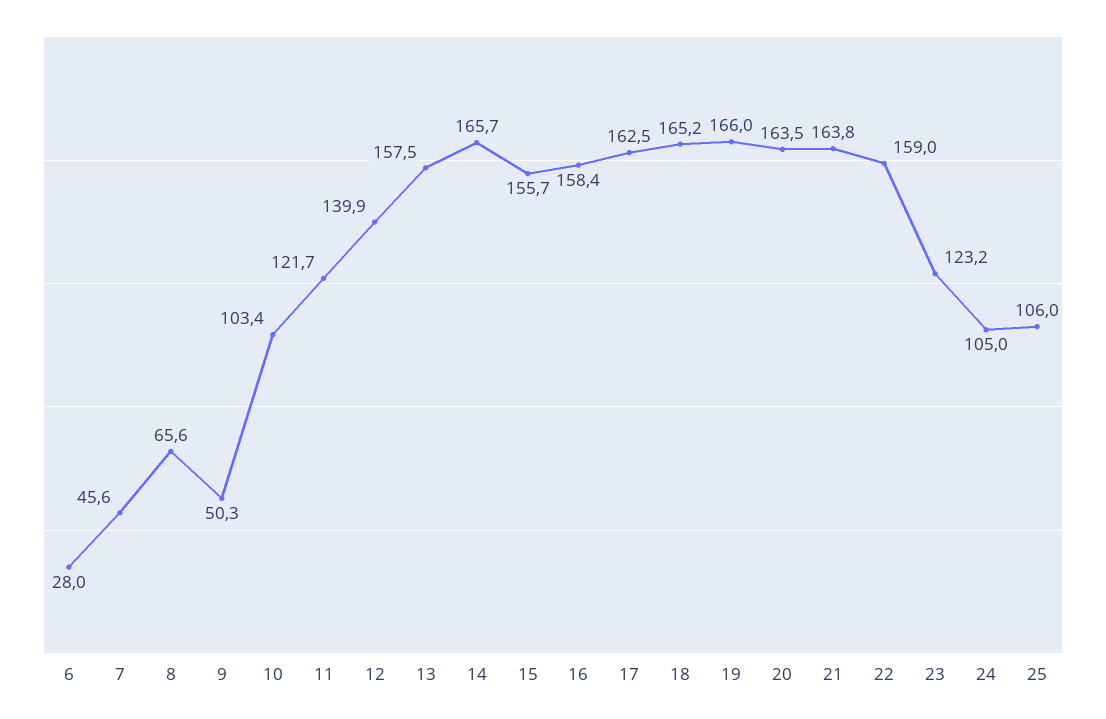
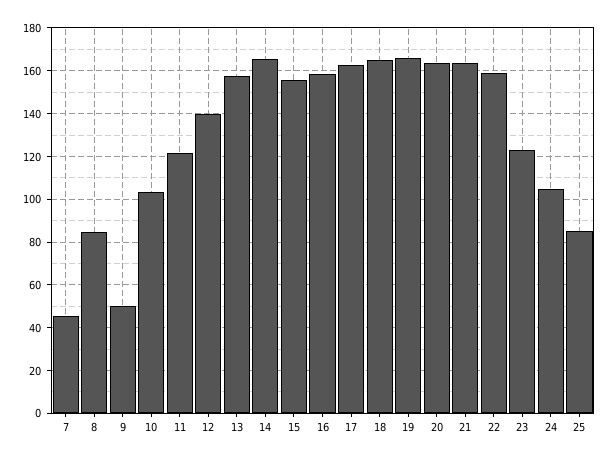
  {
-   "6": 28,
    "7": 45.6,
-   "8": 65.6,
+   "8": 85,
    "9": 50.3,
    "10": 103.4,
    "11": 121.7,
    "12": 139.9,
    "13": 157.5,
    "14": 165.7,
    "15": 155.7,
    "16": 158.4,
    "17": 162.5,
    "18": 165.2,
    "19": 166,
    "20": 163.5,
    "21": 163.8,
    "22": 159,
    "23": 123.2,
    "24": 105,
-   "25": 106
+   "25": 85
  }

